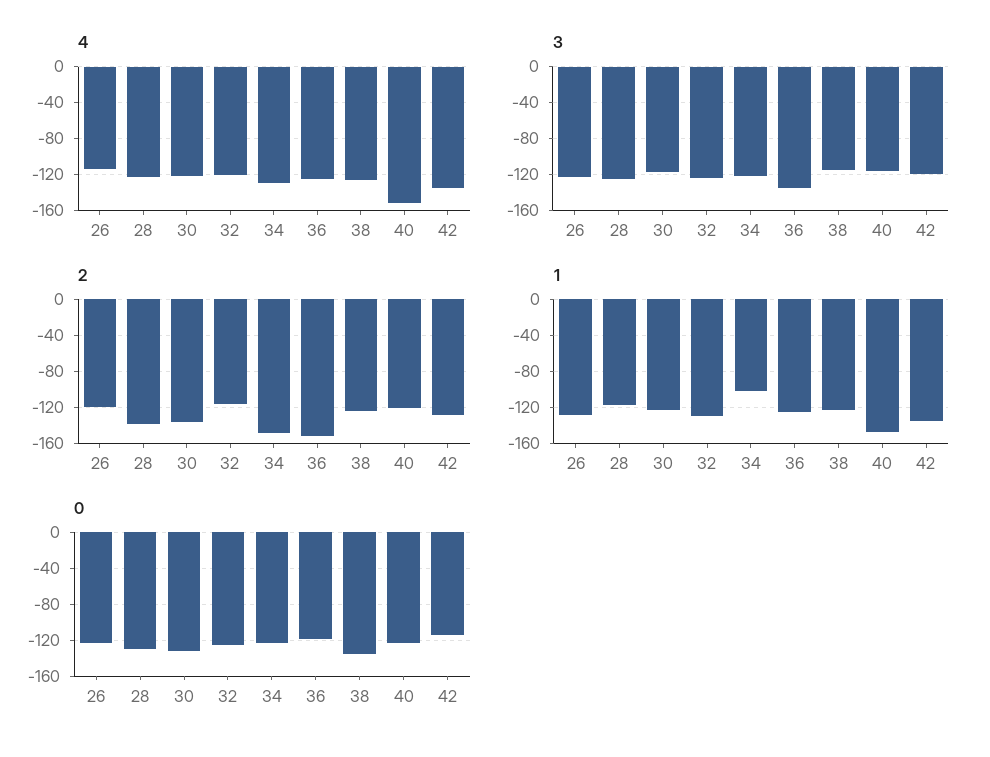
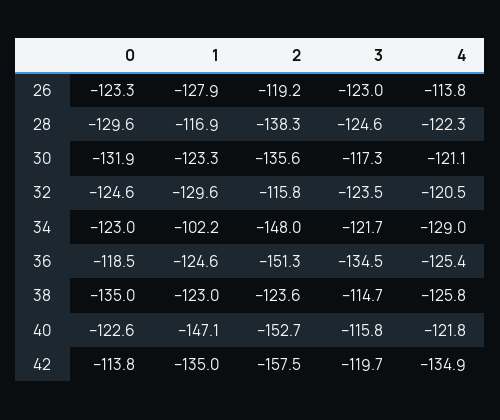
  {
    "4": {
      "26": -113.8,
      "28": -122.3,
      "30": -121.1,
      "32": -120.5,
      "34": -129,
      "36": -125.4,
      "38": -125.8,
-     "40": -150,
+     "40": -121.8,
      "42": -134.9
    },
    "3": {
      "26": -123,
      "28": -124.6,
      "30": -117.3,
      "32": -123.5,
      "34": -121.7,
      "36": -134.5,
      "38": -114.7,
      "40": -115.8,
      "42": -119.7
    },
    "2": {
      "26": -119.2,
      "28": -138.3,
      "30": -135.6,
      "32": -115.8,
      "34": -148,
      "36": -151.3,
      "38": -123.6,
-     "40": -120,
+     "40": -152.7,
-     "42": -130
+     "42": -157.5
    },
    "1": {
      "26": -127.9,
      "28": -116.9,
      "30": -123.3,
      "32": -129.6,
      "34": -102.2,
      "36": -124.6,
      "38": -123,
      "40": -147.1,
      "42": -135
    },
    "0": {
      "26": -123.3,
      "28": -129.6,
      "30": -131.9,
      "32": -124.6,
      "34": -123,
      "36": -118.5,
      "38": -135,
      "40": -122.6,
      "42": -113.8
    }
  }

